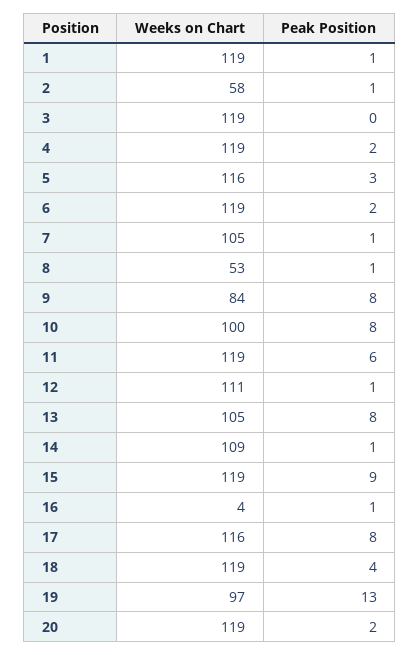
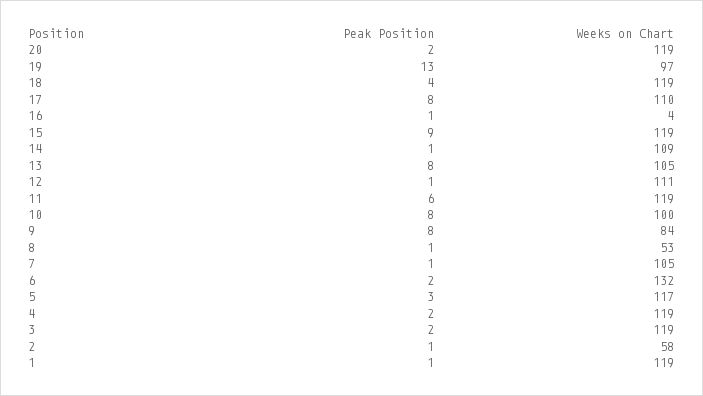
  {
    "Weeks on Chart": {
      "1": 119,
      "2": 58,
      "3": 119,
      "4": 119,
-     "5": 116,
+     "5": 117,
-     "6": 119,
+     "6": 132,
      "7": 105,
      "8": 53,
      "9": 84,
      "10": 100,
      "11": 119,
      "12": 111,
      "13": 105,
      "14": 109,
      "15": 119,
      "16": 4,
-     "17": 116,
+     "17": 110,
      "18": 119,
      "19": 97,
      "20": 119
    },
    "Peak Position": {
      "1": 1,
      "2": 1,
-     "3": 0,
+     "3": 2,
      "4": 2,
      "5": 3,
      "6": 2,
      "7": 1,
      "8": 1,
      "9": 8,
      "10": 8,
      "11": 6,
      "12": 1,
      "13": 8,
      "14": 1,
      "15": 9,
      "16": 1,
      "17": 8,
      "18": 4,
      "19": 13,
      "20": 2
    }
  }

